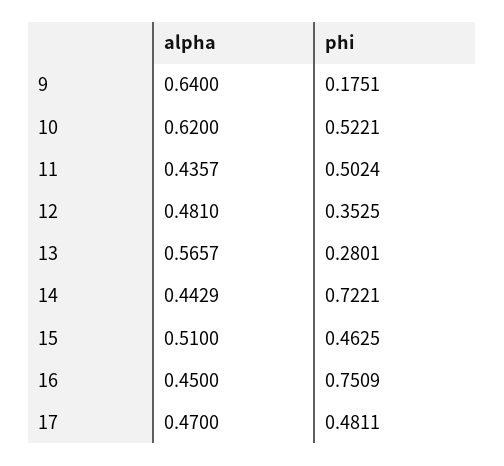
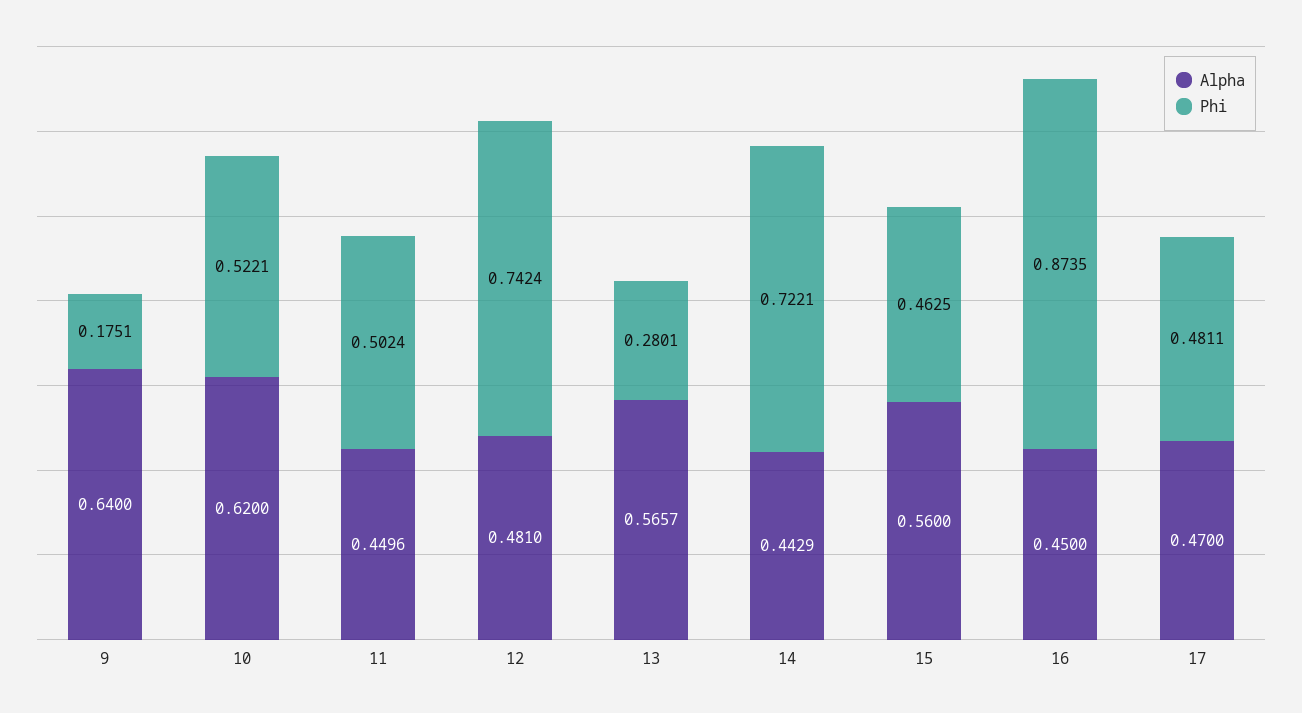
  {
    "alpha": {
      "9": 0.64,
      "10": 0.62,
-     "11": 0.4357,
+     "11": 0.4496,
      "12": 0.481,
      "13": 0.5657,
      "14": 0.4429,
-     "15": 0.51,
+     "15": 0.56,
      "16": 0.45,
      "17": 0.47
    },
    "phi": {
      "9": 0.1751,
      "10": 0.5221,
      "11": 0.5024,
-     "12": 0.3525,
+     "12": 0.7424,
      "13": 0.2801,
      "14": 0.7221,
      "15": 0.4625,
-     "16": 0.7509,
+     "16": 0.8735,
      "17": 0.4811
    }
  }

